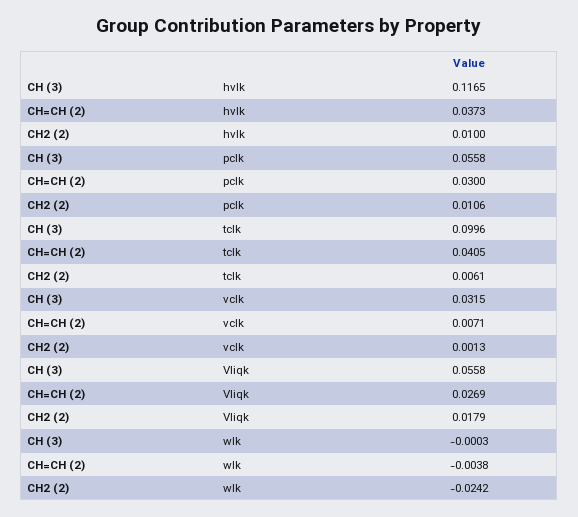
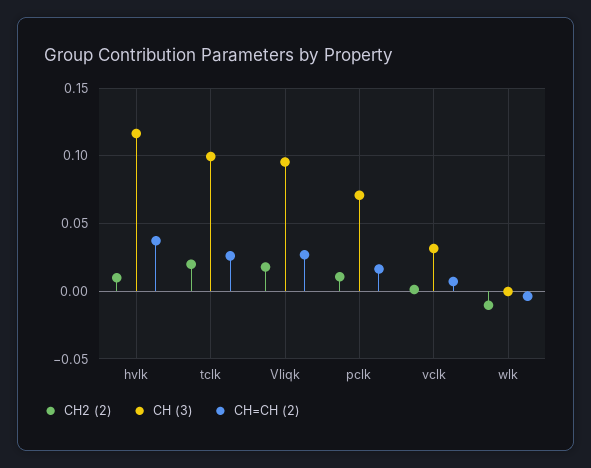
  {
    "CH (3)": {
      "hvlk": 0.1165,
-     "pclk": 0.0558,
+     "pclk": 0.07,
      "tclk": 0.0996,
      "vclk": 0.0315,
-     "Vliqk": 0.0558,
+     "Vliqk": 0.095,
      "wlk": -0.0003
    },
    "CH=CH (2)": {
      "hvlk": 0.0373,
-     "pclk": 0.03,
+     "pclk": 0.015,
-     "tclk": 0.0405,
+     "tclk": 0.025,
      "vclk": 0.0071,
      "Vliqk": 0.0269,
      "wlk": -0.0038
    },
    "CH2 (2)": {
      "hvlk": 0.01,
      "pclk": 0.0106,
-     "tclk": 0.0061,
+     "tclk": 0.02,
      "vclk": 0.0013,
      "Vliqk": 0.0179,
-     "wlk": -0.0242
+     "wlk": -0.01
    }
  }

